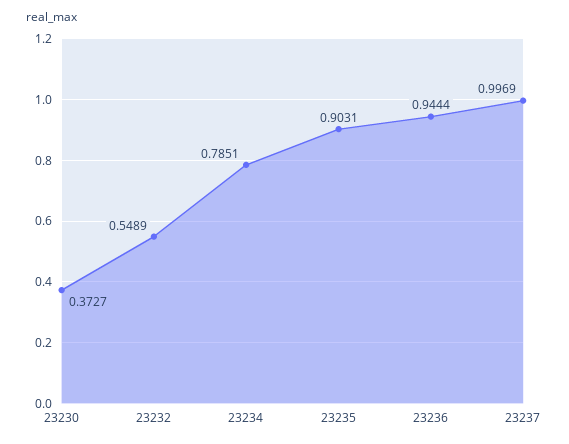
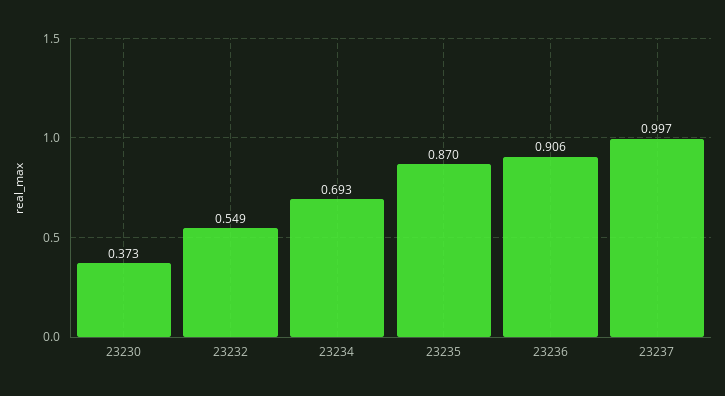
  {
    "23230": 0.3727,
    "23232": 0.5489,
-   "23234": 0.7851,
+   "23234": 0.693,
-   "23235": 0.9031,
+   "23235": 0.87,
-   "23236": 0.9444,
+   "23236": 0.906,
    "23237": 0.9969
  }

